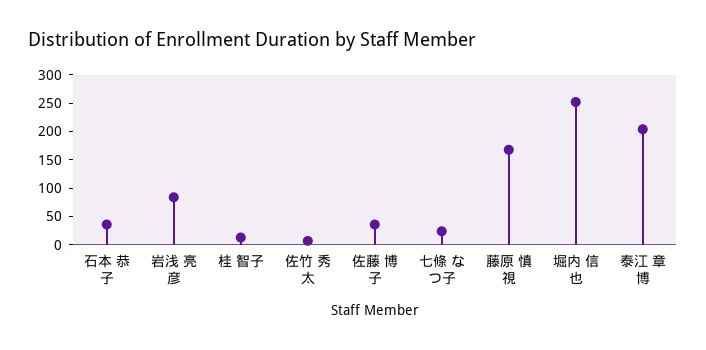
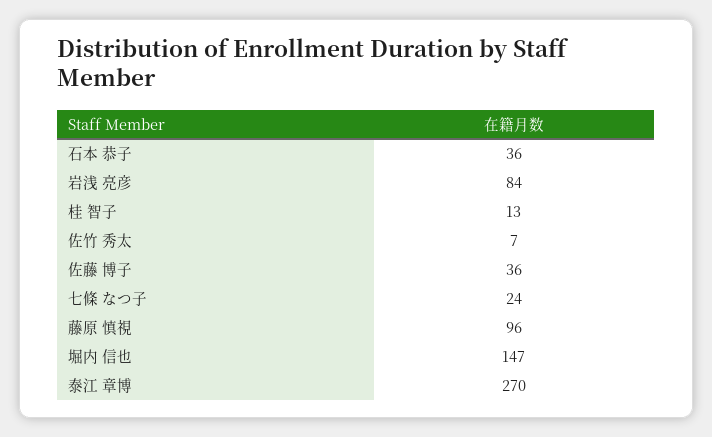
  {
    "石本 恭子": 36,
    "岩浅 亮彦": 84,
    "桂 智子": 13,
    "佐竹 秀太": 7,
    "佐藤 博子": 36,
    "七條 なつ子": 24,
-   "藤原 慎視": 175,
+   "藤原 慎視": 96,
-   "堀内 信也": 250,
+   "堀内 信也": 147,
-   "泰江 章博": 200
+   "泰江 章博": 270
  }

